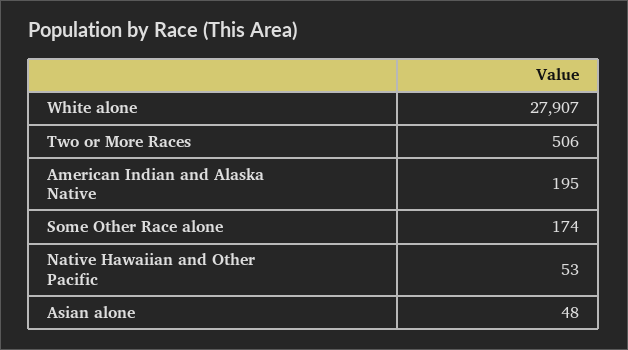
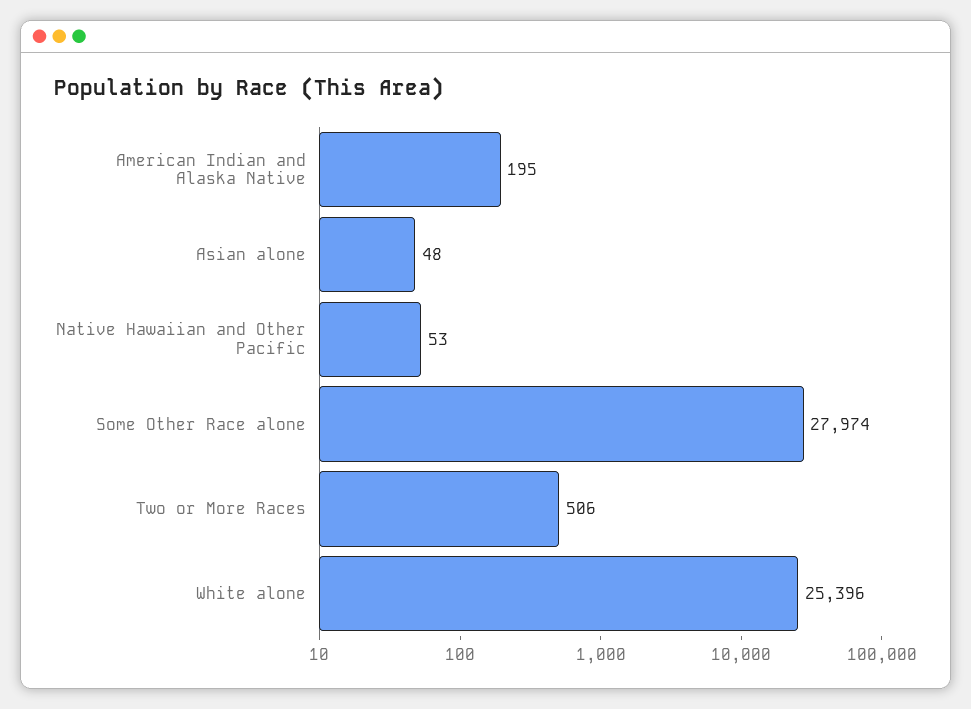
  {
-   "White alone": 27907,
+   "White alone": 25396,
    "Two or More Races": 506,
    "American Indian and Alaska Native": 195,
-   "Some Other Race alone": 174,
+   "Some Other Race alone": 27974,
    "Native Hawaiian and Other Pacific": 53,
    "Asian alone": 48
  }

